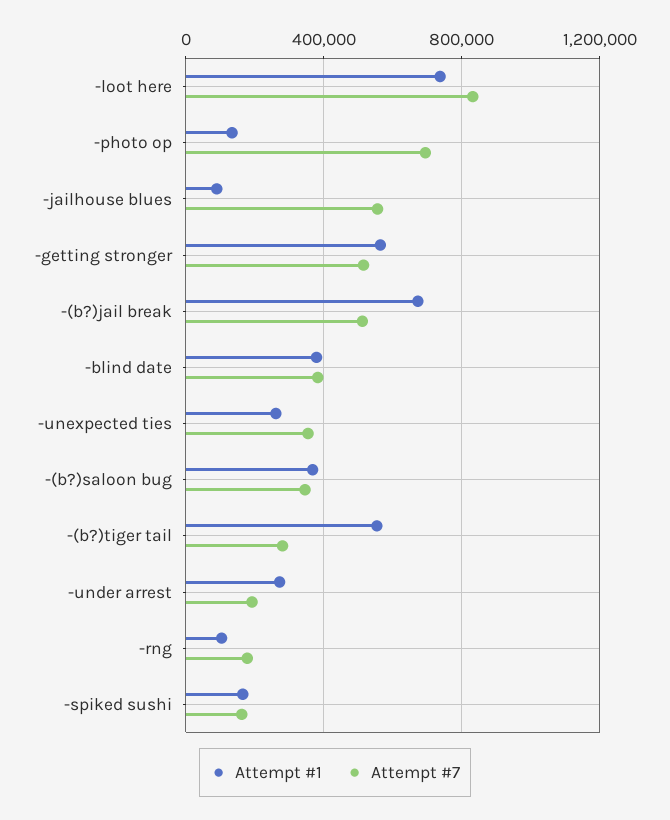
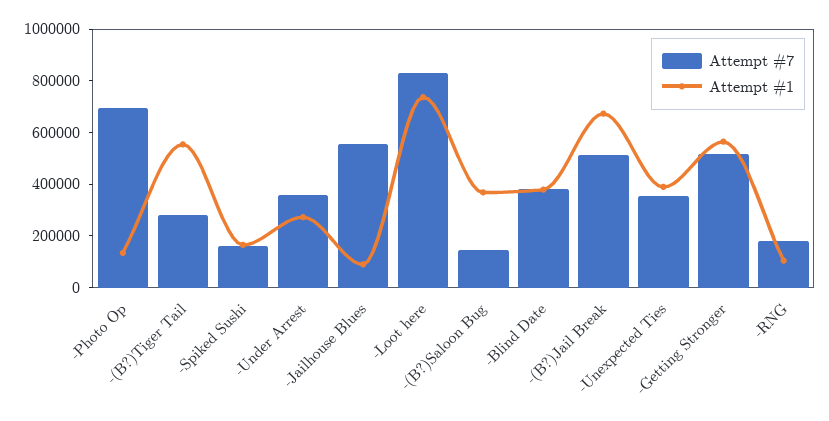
  {
    "Attempt #1": {
      "-loot here": 750000,
      "-photo op": 150000,
      "-jailhouse blues": 100000,
      "-getting stronger": 550000,
      "-(b?)jail break": 650000,
      "-blind date": 400000,
-     "-unexpected ties": 250000,
+     "-unexpected ties": 400000,
      "-(b?)saloon bug": 350000,
      "-(b?)tiger tail": 550000,
      "-under arrest": 250000,
      "-rng": 100000,
      "-spiked sushi": 150000
    },
    "Attempt #7": {
      "-loot here": 850000,
      "-photo op": 700000,
      "-jailhouse blues": 550000,
      "-getting stronger": 500000,
      "-(b?)jail break": 500000,
      "-blind date": 400000,
      "-unexpected ties": 350000,
-     "-(b?)saloon bug": 350000,
+     "-(b?)saloon bug": 150000,
      "-(b?)tiger tail": 300000,
-     "-under arrest": 200000,
+     "-under arrest": 350000,
      "-rng": 200000,
      "-spiked sushi": 150000
    }
  }

